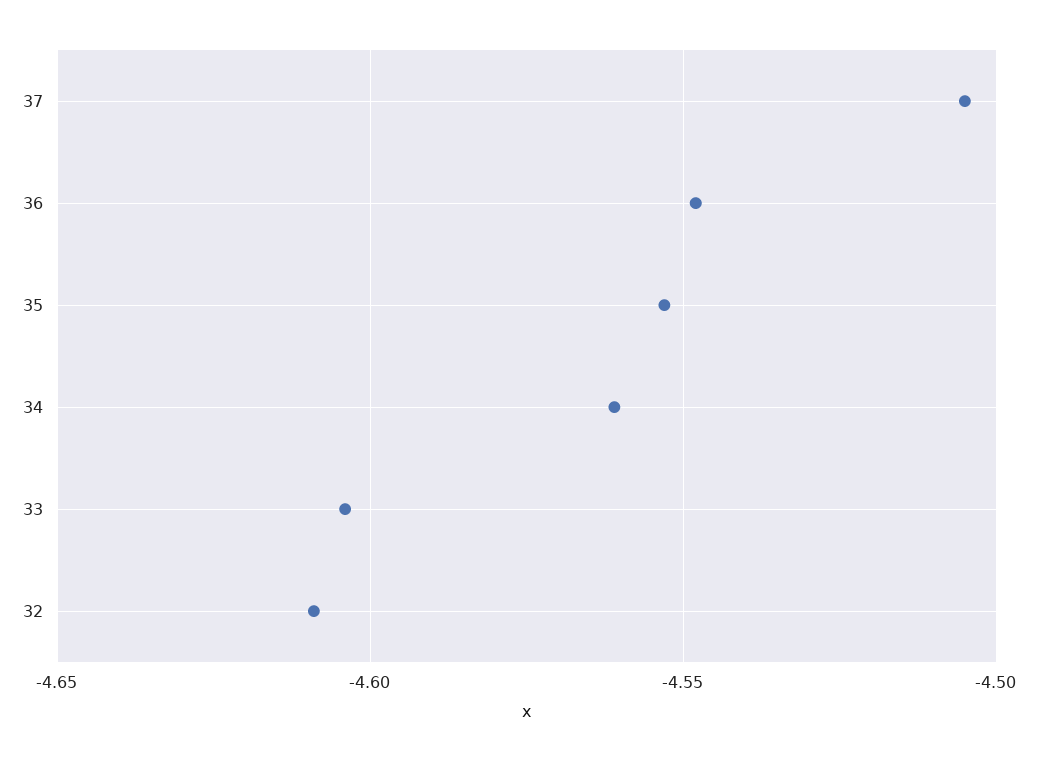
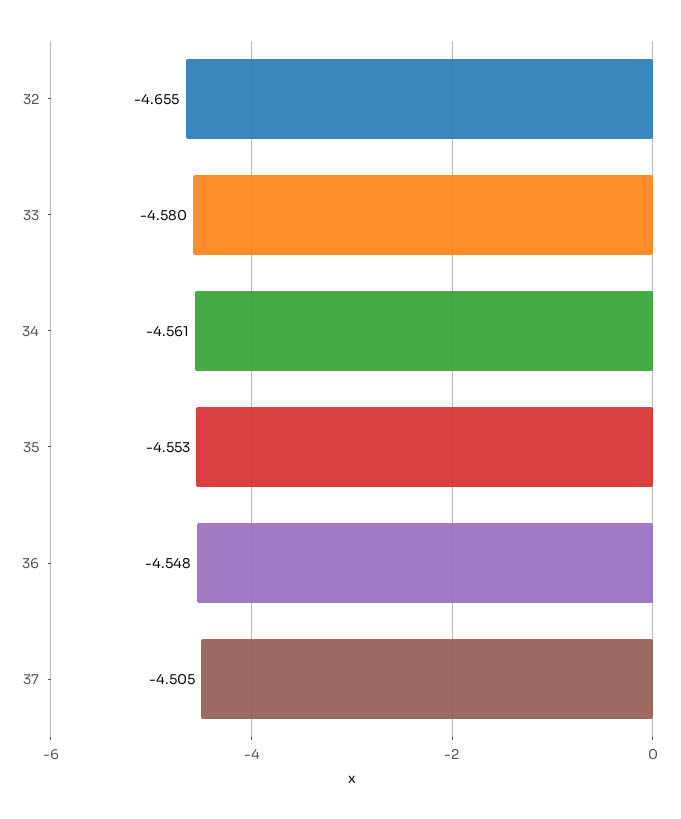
  {
    "37": -4.505,
    "36": -4.548,
    "35": -4.553,
    "34": -4.561,
-   "33": -4.605,
+   "33": -4.58,
-   "32": -4.61
+   "32": -4.655
  }

